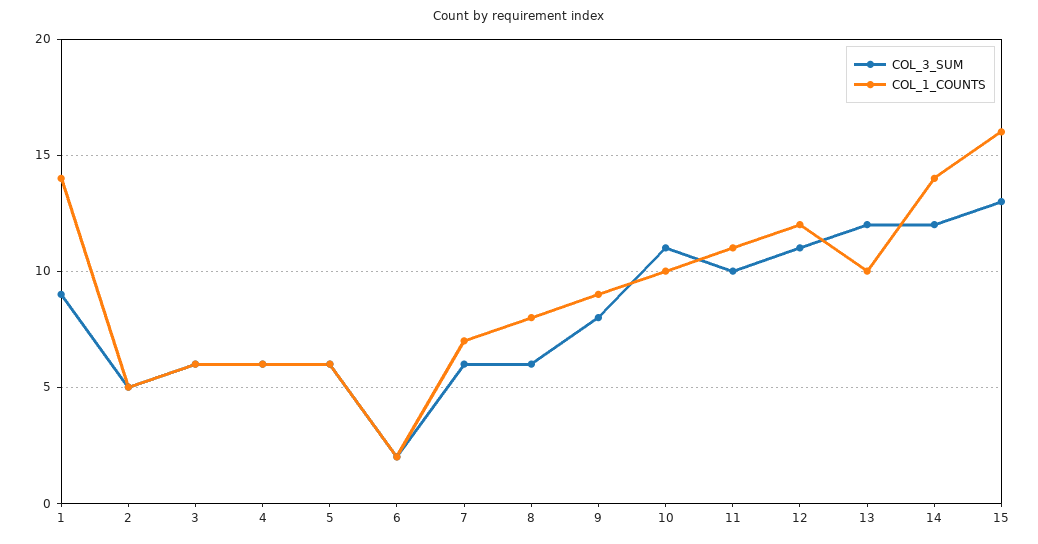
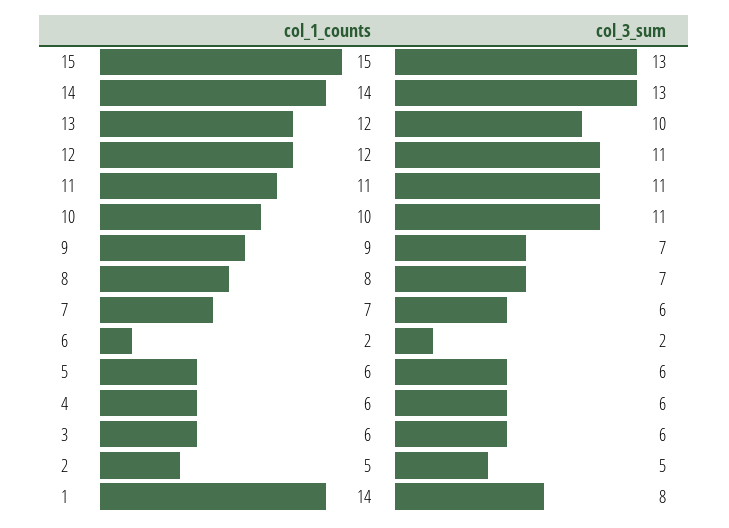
  {
    "COL_3_SUM": {
-     "1": 9,
+     "1": 8,
      "2": 5,
      "3": 6,
      "4": 6,
      "5": 6,
      "6": 2,
      "7": 6,
-     "8": 6,
+     "8": 7,
-     "9": 8,
+     "9": 7,
      "10": 11,
-     "11": 10,
+     "11": 11,
      "12": 11,
-     "13": 12,
+     "13": 10,
-     "14": 12,
+     "14": 13,
      "15": 13
    },
    "COL_1_COUNTS": {
      "1": 14,
      "2": 5,
      "3": 6,
      "4": 6,
      "5": 6,
      "6": 2,
      "7": 7,
      "8": 8,
      "9": 9,
      "10": 10,
      "11": 11,
      "12": 12,
-     "13": 10,
+     "13": 12,
      "14": 14,
-     "15": 16
+     "15": 15
    }
  }

